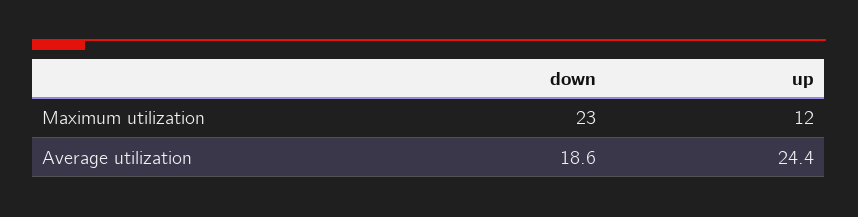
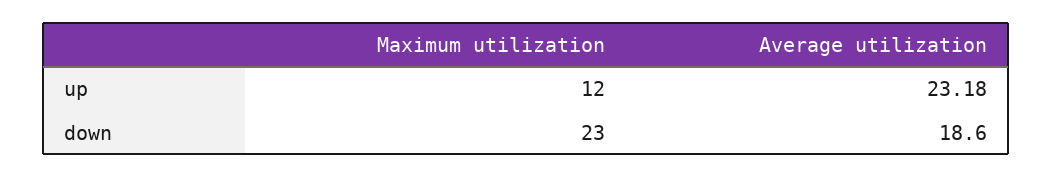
  {
    "down": {
      "Maximum utilization": 23,
      "Average utilization": 18.6
    },
    "up": {
      "Maximum utilization": 12,
-     "Average utilization": 24.4
+     "Average utilization": 23.18
    }
  }

